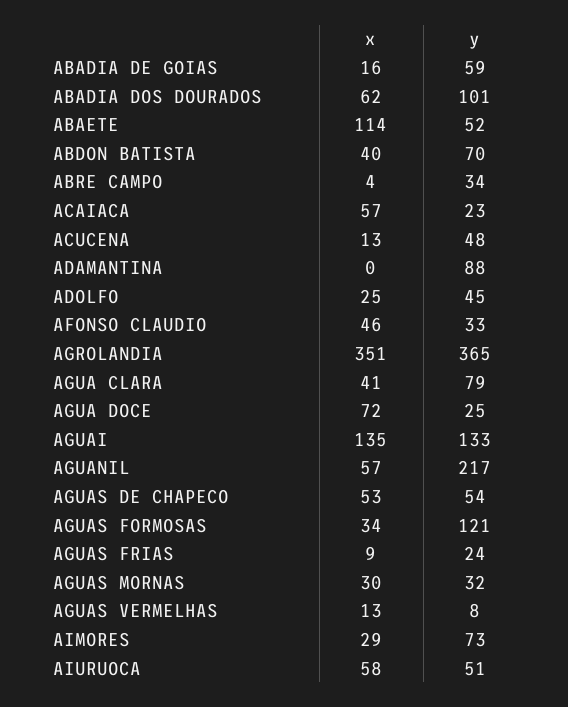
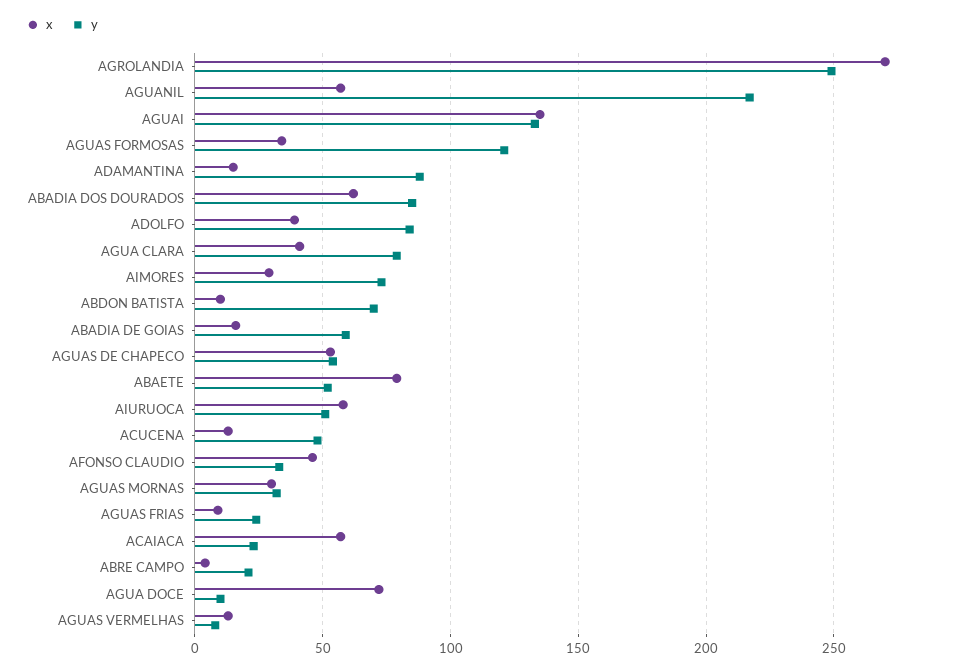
  {
    "x": {
      "ABADIA DE GOIAS": 16,
      "ABADIA DOS DOURADOS": 62,
-     "ABAETE": 114,
+     "ABAETE": 80,
-     "ABDON BATISTA": 40,
+     "ABDON BATISTA": 10,
      "ABRE CAMPO": 4,
      "ACAIACA": 57,
      "ACUCENA": 13,
-     "ADAMANTINA": 0,
+     "ADAMANTINA": 15,
-     "ADOLFO": 25,
+     "ADOLFO": 40,
      "AFONSO CLAUDIO": 46,
-     "AGROLANDIA": 351,
+     "AGROLANDIA": 270,
      "AGUA CLARA": 41,
      "AGUA DOCE": 72,
      "AGUAI": 135,
      "AGUANIL": 57,
      "AGUAS DE CHAPECO": 53,
      "AGUAS FORMOSAS": 34,
      "AGUAS FRIAS": 9,
      "AGUAS MORNAS": 30,
      "AGUAS VERMELHAS": 13,
      "AIMORES": 29,
      "AIURUOCA": 58
    },
    "y": {
      "ABADIA DE GOIAS": 59,
-     "ABADIA DOS DOURADOS": 101,
+     "ABADIA DOS DOURADOS": 85,
      "ABAETE": 52,
      "ABDON BATISTA": 70,
-     "ABRE CAMPO": 34,
+     "ABRE CAMPO": 20,
      "ACAIACA": 23,
      "ACUCENA": 48,
      "ADAMANTINA": 88,
-     "ADOLFO": 45,
+     "ADOLFO": 85,
      "AFONSO CLAUDIO": 33,
-     "AGROLANDIA": 365,
+     "AGROLANDIA": 250,
      "AGUA CLARA": 79,
-     "AGUA DOCE": 25,
+     "AGUA DOCE": 10,
      "AGUAI": 133,
      "AGUANIL": 217,
      "AGUAS DE CHAPECO": 54,
      "AGUAS FORMOSAS": 121,
      "AGUAS FRIAS": 24,
      "AGUAS MORNAS": 32,
      "AGUAS VERMELHAS": 8,
      "AIMORES": 73,
      "AIURUOCA": 51
    }
  }

